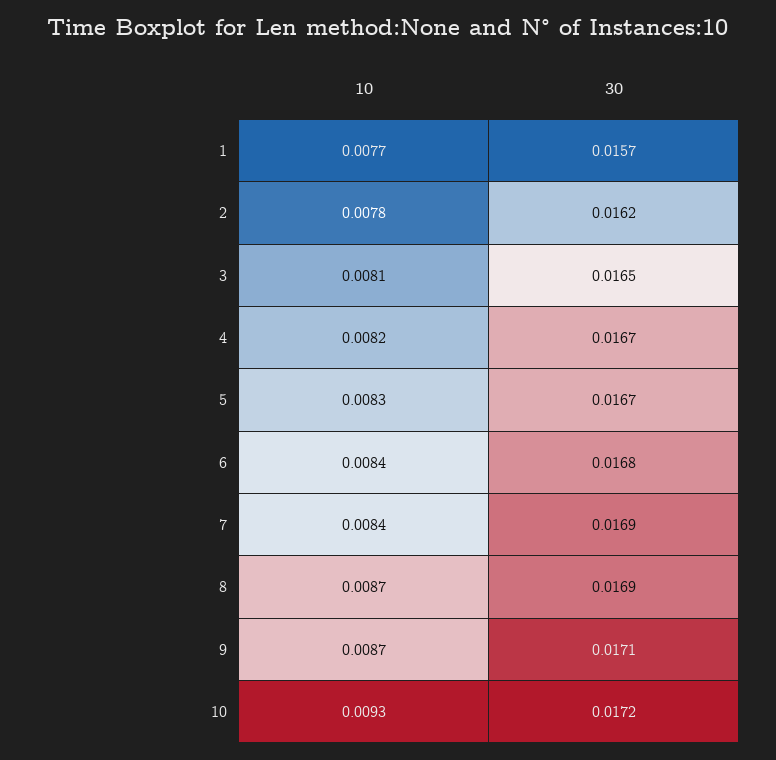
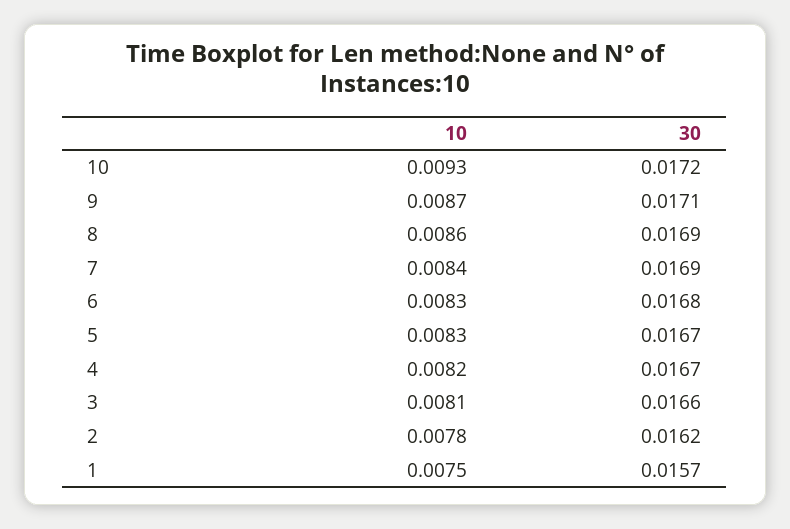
  {
    "10": {
-     "1": 0.0077,
+     "1": 0.0075,
      "2": 0.0078,
      "3": 0.0081,
      "4": 0.0082,
      "5": 0.0083,
-     "6": 0.0084,
+     "6": 0.0083,
      "7": 0.0084,
-     "8": 0.0087,
+     "8": 0.0086,
      "9": 0.0087,
      "10": 0.0093
    },
    "30": {
      "1": 0.0157,
      "2": 0.0162,
-     "3": 0.0165,
+     "3": 0.0166,
      "4": 0.0167,
      "5": 0.0167,
      "6": 0.0168,
      "7": 0.0169,
      "8": 0.0169,
      "9": 0.0171,
      "10": 0.0172
    }
  }

